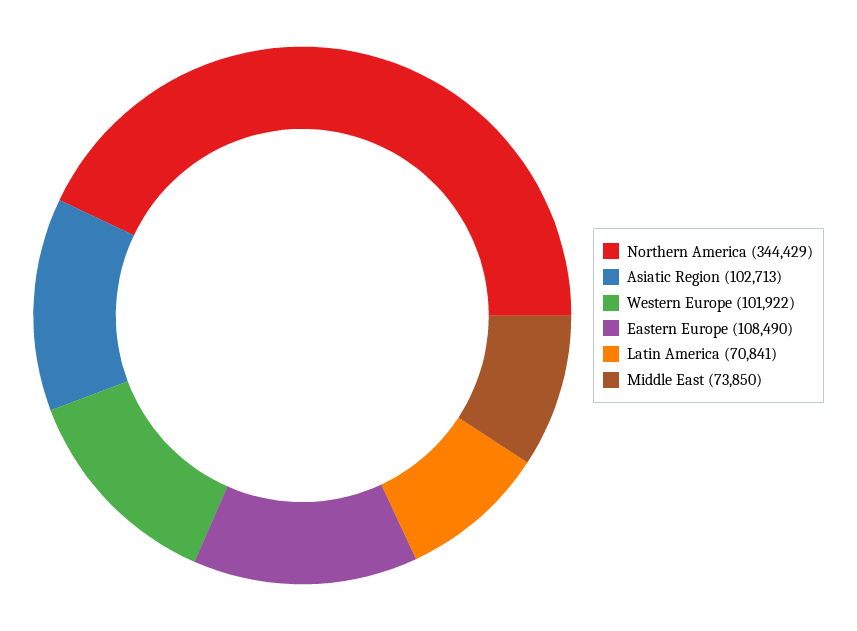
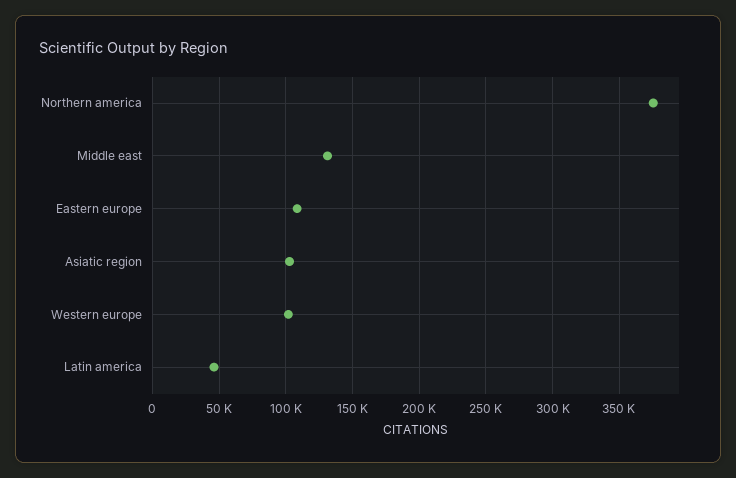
  {
-   "Northern America": 344429,
+   "Northern America": 375000,
    "Asiatic Region": 102713,
    "Western Europe": 101922,
    "Eastern Europe": 108490,
-   "Latin America": 70841,
+   "Latin America": 45000,
-   "Middle East": 73850
+   "Middle East": 130000
  }

